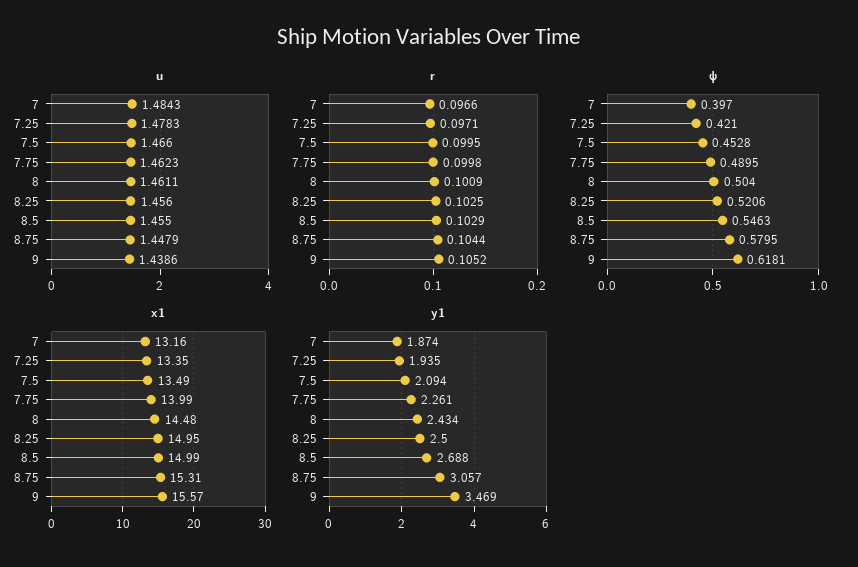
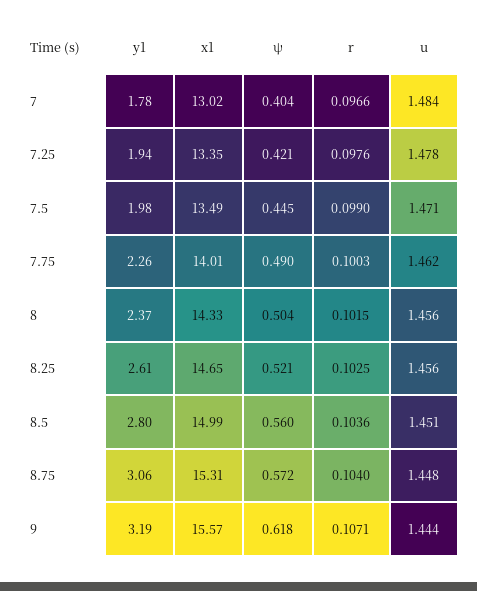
  {
    "u": {
      "7": 1.4843,
      "7.25": 1.4783,
-     "7.5": 1.466,
+     "7.5": 1.471,
      "7.75": 1.4623,
-     "8": 1.4611,
+     "8": 1.456,
      "8.25": 1.456,
-     "8.5": 1.455,
+     "8.5": 1.451,
      "8.75": 1.4479,
-     "9": 1.4386
+     "9": 1.444
    },
    "r": {
      "7": 0.0966,
-     "7.25": 0.0971,
+     "7.25": 0.0976,
-     "7.5": 0.0995,
+     "7.5": 0.099,
-     "7.75": 0.0998,
+     "7.75": 0.1003,
-     "8": 0.1009,
+     "8": 0.1015,
      "8.25": 0.1025,
-     "8.5": 0.1029,
+     "8.5": 0.1036,
-     "8.75": 0.1044,
+     "8.75": 0.104,
-     "9": 0.1052
+     "9": 0.1071
    },
    "ψ": {
-     "7": 0.397,
+     "7": 0.404,
      "7.25": 0.421,
-     "7.5": 0.4528,
+     "7.5": 0.445,
      "7.75": 0.4895,
      "8": 0.504,
      "8.25": 0.5206,
-     "8.5": 0.5463,
+     "8.5": 0.56,
-     "8.75": 0.5795,
+     "8.75": 0.572,
      "9": 0.6181
    },
    "x1": {
-     "7": 13.16,
+     "7": 13.02,
      "7.25": 13.35,
      "7.5": 13.49,
-     "7.75": 13.99,
+     "7.75": 14.01,
-     "8": 14.48,
+     "8": 14.33,
-     "8.25": 14.95,
+     "8.25": 14.65,
      "8.5": 14.99,
      "8.75": 15.31,
      "9": 15.57
    },
    "y1": {
-     "7": 1.874,
+     "7": 1.78,
      "7.25": 1.935,
-     "7.5": 2.094,
+     "7.5": 1.98,
      "7.75": 2.261,
-     "8": 2.434,
+     "8": 2.37,
-     "8.25": 2.5,
+     "8.25": 2.61,
-     "8.5": 2.688,
+     "8.5": 2.8,
      "8.75": 3.057,
-     "9": 3.469
+     "9": 3.19
    }
  }

